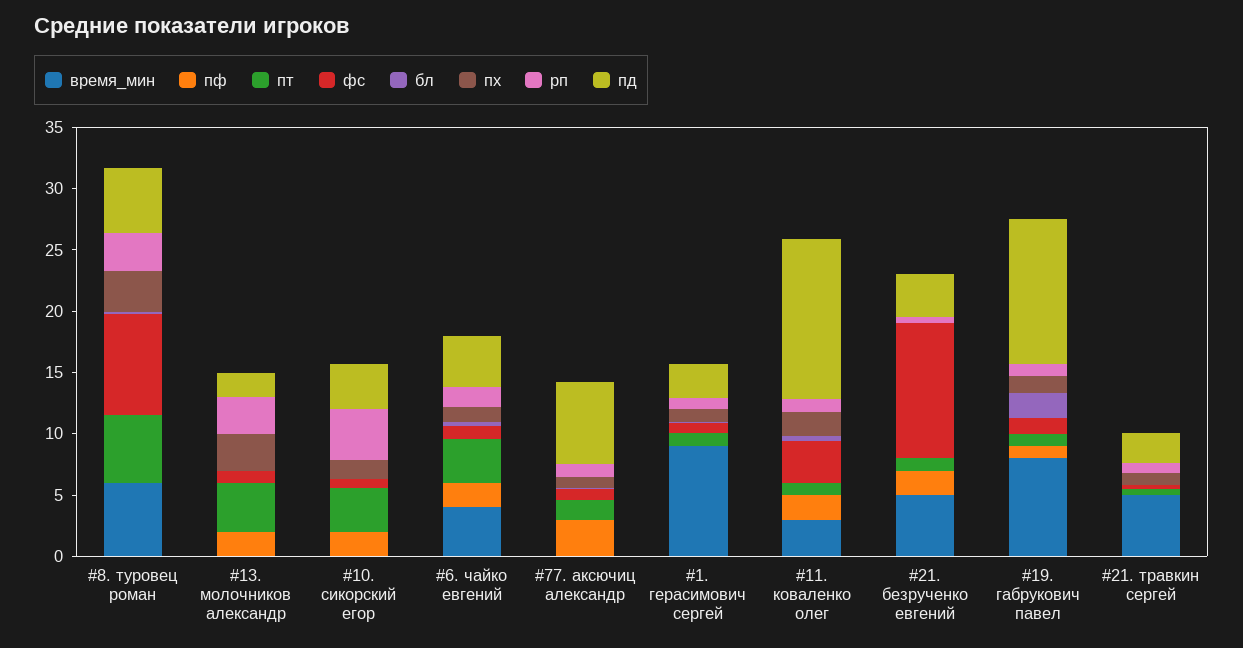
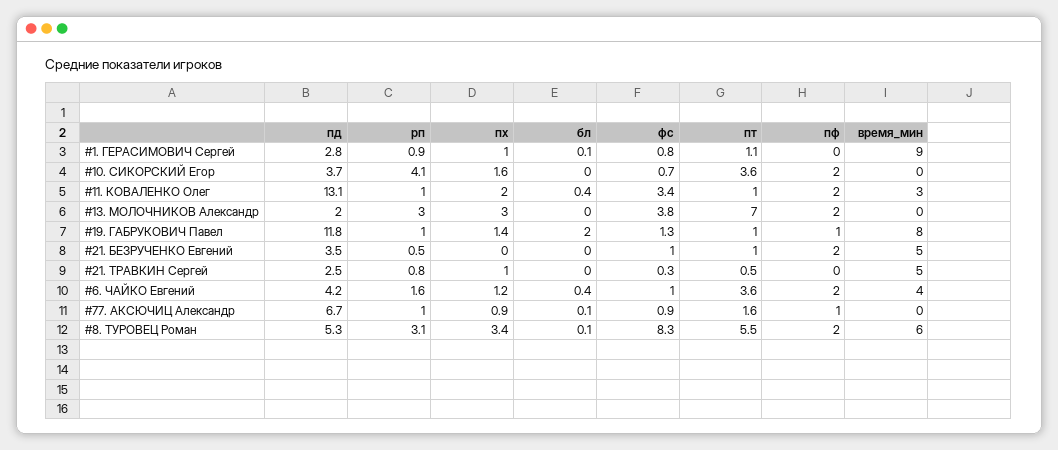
  {
    "время_мин": {
      "#8. туровец роман": 6,
      "#13. молочников александр": 0,
      "#10. сикорский егор": 0,
      "#6. чайко евгений": 4,
      "#77. аксючиц александр": 0,
      "#1. герасимович сергей": 9,
      "#11. коваленко олег": 3,
      "#21. безрученко евгений": 5,
      "#19. габрукович павел": 8,
      "#21. травкин сергей": 5
    },
    "пф": {
-     "#8. туровец роман": 0,
+     "#8. туровец роман": 2,
      "#13. молочников александр": 2,
      "#10. сикорский егор": 2,
      "#6. чайко евгений": 2,
-     "#77. аксючиц александр": 3,
+     "#77. аксючиц александр": 1,
      "#1. герасимович сергей": 0,
      "#11. коваленко олег": 2,
      "#21. безрученко евгений": 2,
      "#19. габрукович павел": 1,
      "#21. травкин сергей": 0
    },
    "пт": {
      "#8. туровец роман": 5.5,
-     "#13. молочников александр": 4,
+     "#13. молочников александр": 7,
      "#10. сикорский егор": 3.6,
      "#6. чайко евгений": 3.6,
      "#77. аксючиц александр": 1.6,
      "#1. герасимович сергей": 1.1,
      "#11. коваленко олег": 1,
      "#21. безрученко евгений": 1,
      "#19. габрукович павел": 1,
      "#21. травкин сергей": 0.5
    },
    "фс": {
      "#8. туровец роман": 8.3,
-     "#13. молочников александр": 1,
+     "#13. молочников александр": 3.8,
      "#10. сикорский егор": 0.7,
      "#6. чайко евгений": 1,
      "#77. аксючиц александр": 0.9,
      "#1. герасимович сергей": 0.8,
      "#11. коваленко олег": 3.4,
-     "#21. безрученко евгений": 11,
+     "#21. безрученко евгений": 1,
      "#19. габрукович павел": 1.3,
      "#21. травкин сергей": 0.3
    },
    "бл": {
      "#8. туровец роман": 0.1,
      "#13. молочников александр": 0,
      "#10. сикорский егор": 0,
      "#6. чайко евгений": 0.4,
      "#77. аксючиц александр": 0.1,
      "#1. герасимович сергей": 0.1,
      "#11. коваленко олег": 0.4,
      "#21. безрученко евгений": 0,
      "#19. габрукович павел": 2,
      "#21. травкин сергей": 0
    },
    "пх": {
      "#8. туровец роман": 3.4,
      "#13. молочников александр": 3,
      "#10. сикорский егор": 1.6,
      "#6. чайко евгений": 1.2,
      "#77. аксючиц александр": 0.9,
      "#1. герасимович сергей": 1,
      "#11. коваленко олег": 2,
      "#21. безрученко евгений": 0,
      "#19. габрукович павел": 1.4,
      "#21. травкин сергей": 1
    },
    "рп": {
      "#8. туровец роман": 3.1,
      "#13. молочников александр": 3,
      "#10. сикорский егор": 4.1,
      "#6. чайко евгений": 1.6,
      "#77. аксючиц александр": 1,
      "#1. герасимович сергей": 0.9,
      "#11. коваленко олег": 1,
      "#21. безрученко евгений": 0.5,
      "#19. габрукович павел": 1,
      "#21. травкин сергей": 0.8
    },
    "пд": {
      "#8. туровец роман": 5.3,
      "#13. молочников александр": 2,
      "#10. сикорский егор": 3.7,
      "#6. чайко евгений": 4.2,
      "#77. аксючиц александр": 6.7,
      "#1. герасимович сергей": 2.8,
      "#11. коваленко олег": 13.1,
      "#21. безрученко евгений": 3.5,
      "#19. габрукович павел": 11.8,
      "#21. травкин сергей": 2.5
    }
  }

